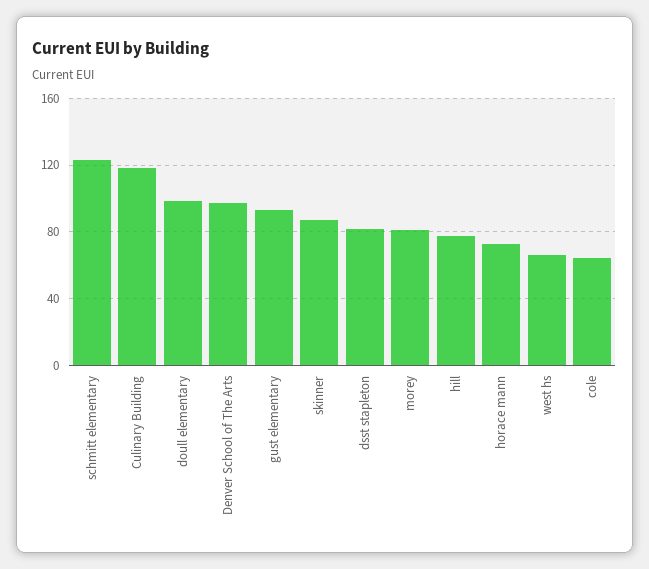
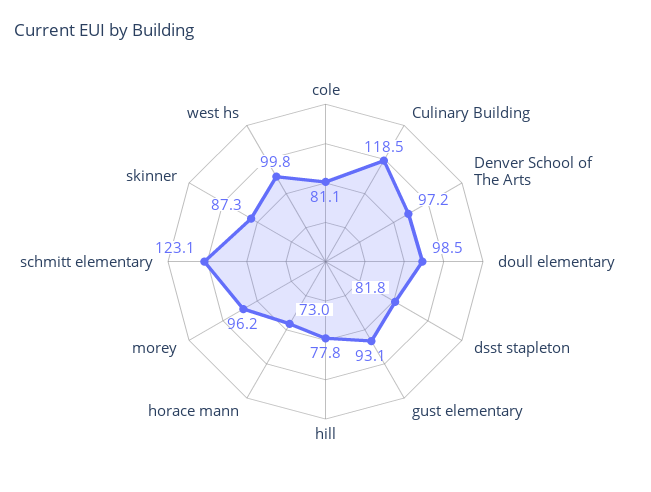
  {
    "schmitt elementary": 123.1,
    "Culinary Building": 118.5,
    "doull elementary": 98.5,
    "Denver School of The Arts": 97.2,
    "gust elementary": 93.1,
    "skinner": 87.3,
    "dsst stapleton": 81.8,
-   "morey": 80,
+   "morey": 96.2,
    "hill": 77.8,
    "horace mann": 73,
-   "west hs": 65,
+   "west hs": 99.8,
-   "cole": 65
+   "cole": 81.1
  }

